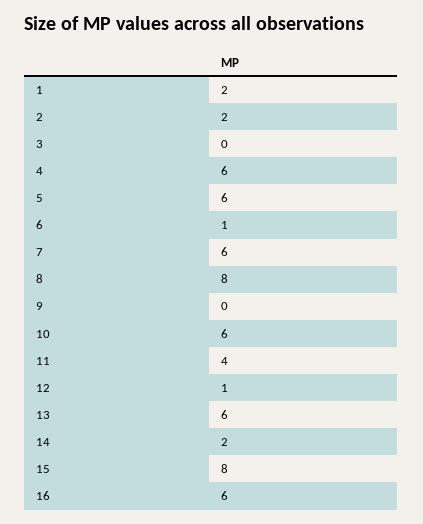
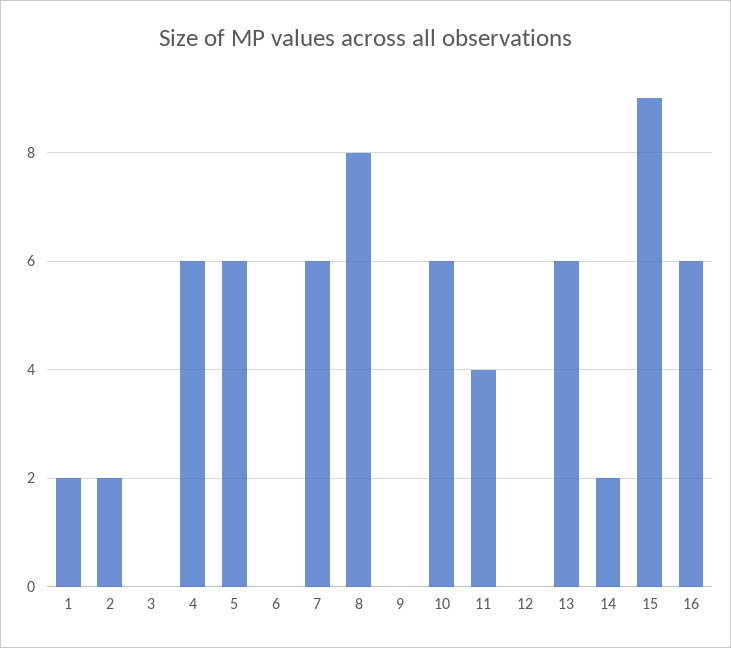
  {
    "1": 2,
    "2": 2,
    "3": 0,
    "4": 6,
    "5": 6,
-   "6": 1,
+   "6": 0,
    "7": 6,
    "8": 8,
    "9": 0,
    "10": 6,
    "11": 4,
-   "12": 1,
+   "12": 0,
    "13": 6,
    "14": 2,
-   "15": 8,
+   "15": 9,
    "16": 6
  }

